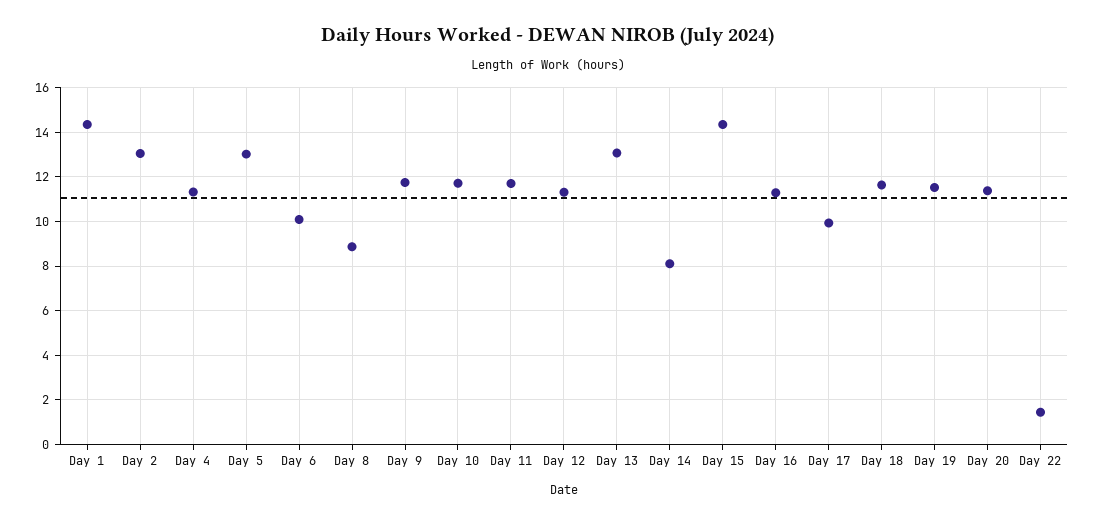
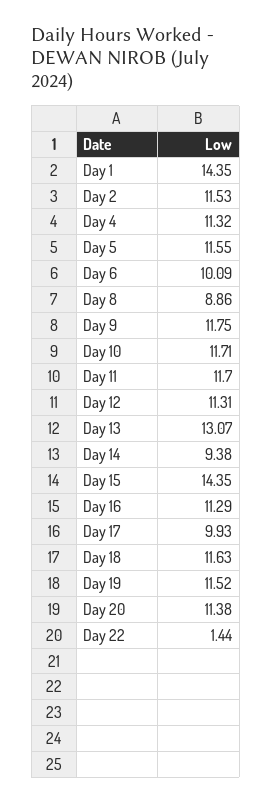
  {
    "Day 1": 14.35,
-   "Day 2": 13,
+   "Day 2": 11.53,
    "Day 4": 11.32,
-   "Day 5": 13,
+   "Day 5": 11.55,
    "Day 6": 10.09,
    "Day 8": 8.86,
    "Day 9": 11.75,
    "Day 10": 11.71,
    "Day 11": 11.7,
    "Day 12": 11.31,
    "Day 13": 13.07,
-   "Day 14": 8,
+   "Day 14": 9.38,
    "Day 15": 14.35,
    "Day 16": 11.29,
    "Day 17": 9.93,
    "Day 18": 11.63,
    "Day 19": 11.52,
    "Day 20": 11.38,
    "Day 22": 1.44
  }

